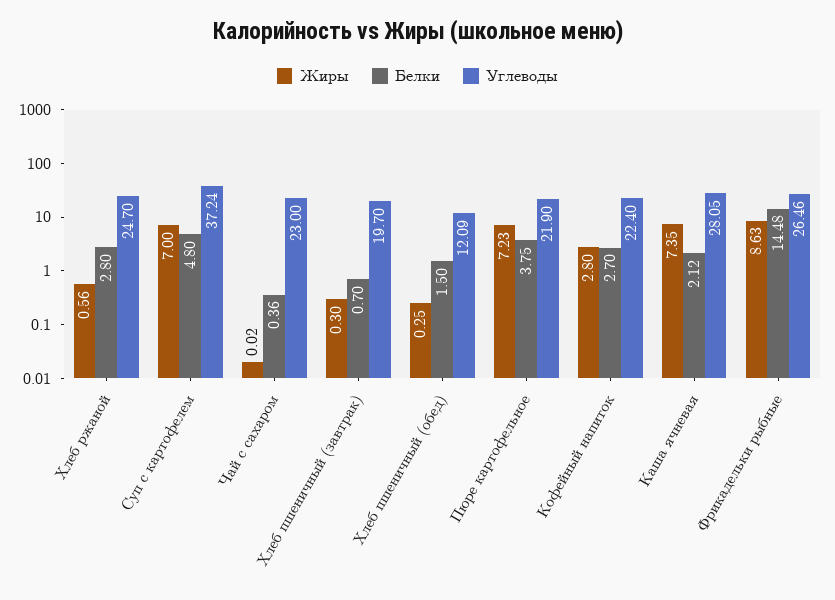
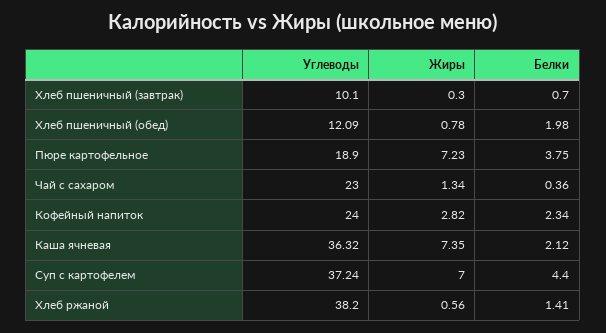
  {
    "Жиры": {
      "Хлеб ржаной": 0.56,
      "Суп с картофелем": 7,
-     "Чай с сахаром": 0.02,
+     "Чай с сахаром": 1.34,
      "Хлеб пшеничный (завтрак)": 0.3,
-     "Хлеб пшеничный (обед)": 0.25,
+     "Хлеб пшеничный (обед)": 0.78,
      "Пюре картофельное": 7.23,
-     "Кофейный напиток": 2.8,
+     "Кофейный напиток": 2.82,
-     "Каша ячневая": 7.35,
+     "Каша ячневая": 7.35
-     "Фрикадельки рыбные": 8.63
    },
    "Белки": {
-     "Хлеб ржаной": 2.8,
+     "Хлеб ржаной": 1.41,
-     "Суп с картофелем": 4.8,
+     "Суп с картофелем": 4.4,
      "Чай с сахаром": 0.36,
      "Хлеб пшеничный (завтрак)": 0.7,
-     "Хлеб пшеничный (обед)": 1.5,
+     "Хлеб пшеничный (обед)": 1.98,
      "Пюре картофельное": 3.75,
-     "Кофейный напиток": 2.7,
+     "Кофейный напиток": 2.34,
-     "Каша ячневая": 2.12,
+     "Каша ячневая": 2.12
-     "Фрикадельки рыбные": 14.48
    },
    "Углеводы": {
-     "Хлеб ржаной": 24.7,
+     "Хлеб ржаной": 38.2,
      "Суп с картофелем": 37.24,
      "Чай с сахаром": 23,
-     "Хлеб пшеничный (завтрак)": 19.7,
+     "Хлеб пшеничный (завтрак)": 10.1,
      "Хлеб пшеничный (обед)": 12.09,
-     "Пюре картофельное": 21.9,
+     "Пюре картофельное": 18.9,
-     "Кофейный напиток": 22.4,
+     "Кофейный напиток": 24,
-     "Каша ячневая": 28.05,
+     "Каша ячневая": 36.32
-     "Фрикадельки рыбные": 26.46
    }
  }

